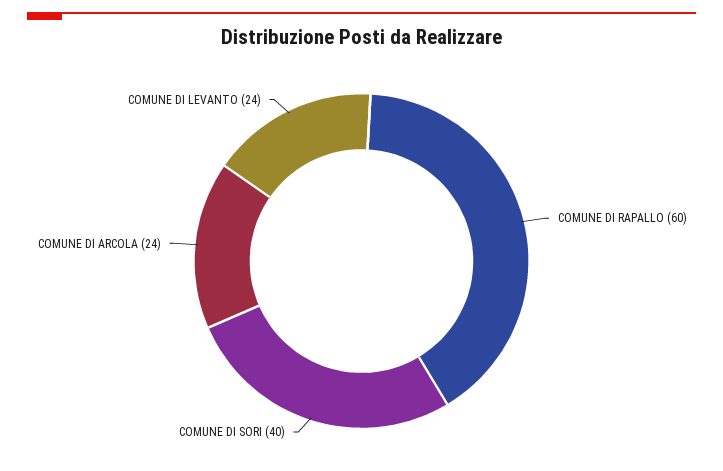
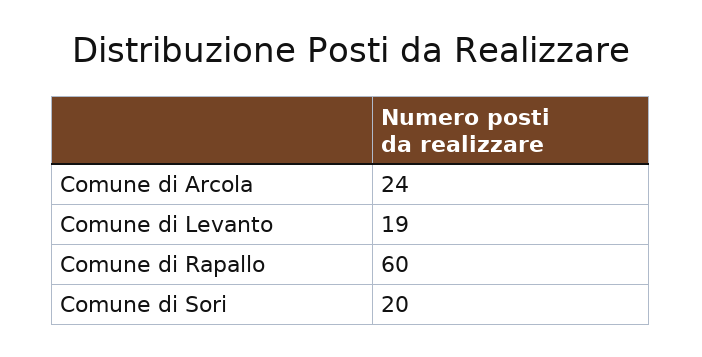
  {
    "COMUNE DI RAPALLO": 60,
-   "COMUNE DI SORI": 40,
+   "COMUNE DI SORI": 20,
    "COMUNE DI ARCOLA": 24,
-   "COMUNE DI LEVANTO": 24
+   "COMUNE DI LEVANTO": 19
  }

